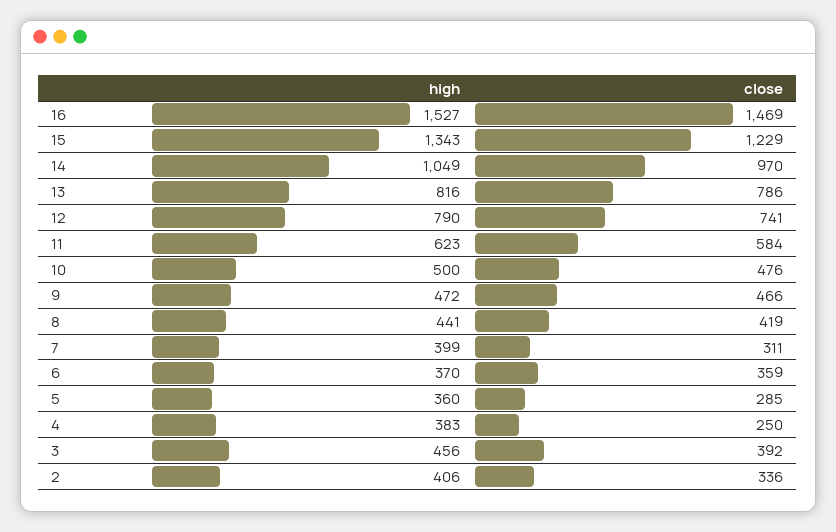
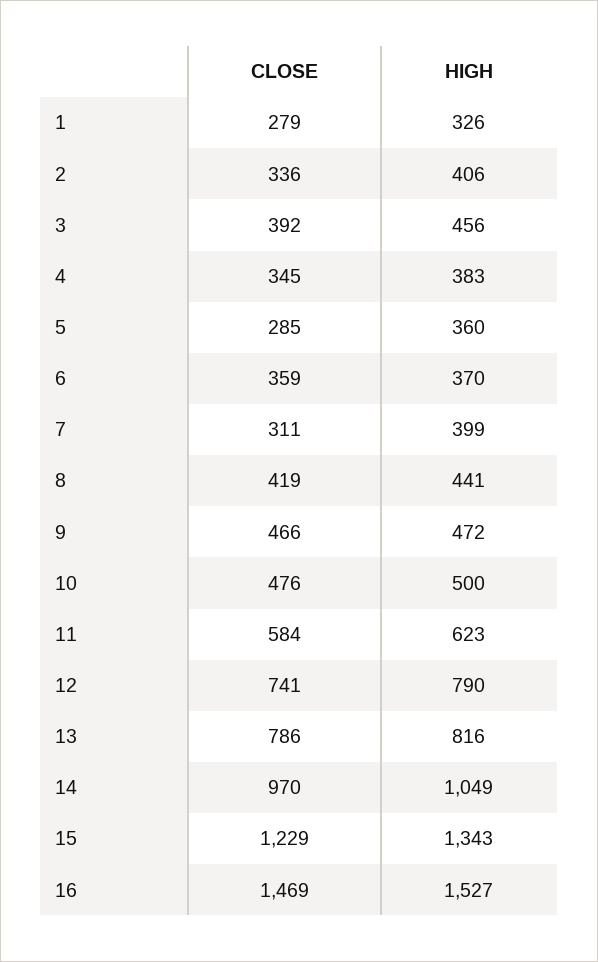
  {
    "high": {
      "16": 1527,
      "15": 1343,
      "14": 1049,
      "13": 816,
      "12": 790,
      "11": 623,
      "10": 500,
      "9": 472,
      "8": 441,
      "7": 399,
      "6": 370,
      "5": 360,
      "4": 383,
      "3": 456,
-     "2": 406
+     "2": 406,
+     "1": 326
    },
    "close": {
      "16": 1469,
      "15": 1229,
      "14": 970,
      "13": 786,
      "12": 741,
      "11": 584,
      "10": 476,
      "9": 466,
      "8": 419,
      "7": 311,
      "6": 359,
      "5": 285,
-     "4": 250,
+     "4": 345,
      "3": 392,
-     "2": 336
+     "2": 336,
+     "1": 279
    }
  }

